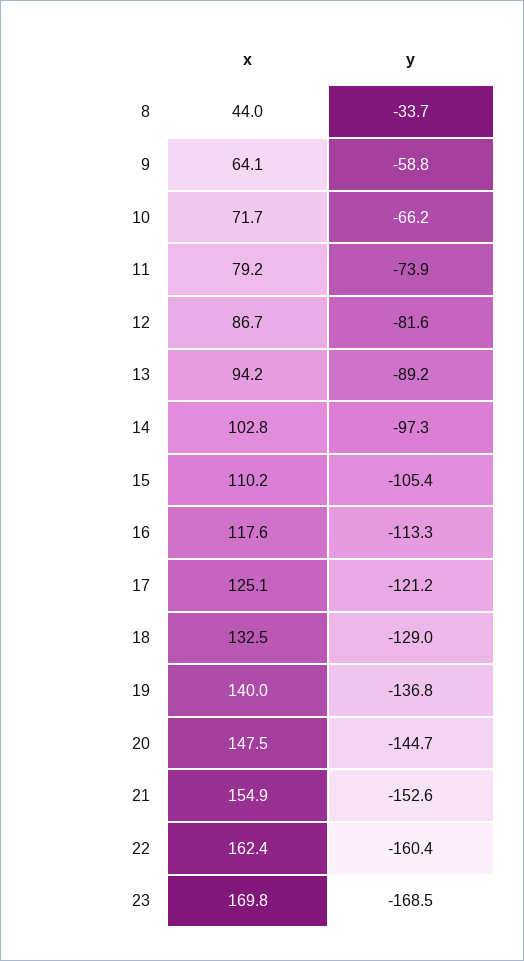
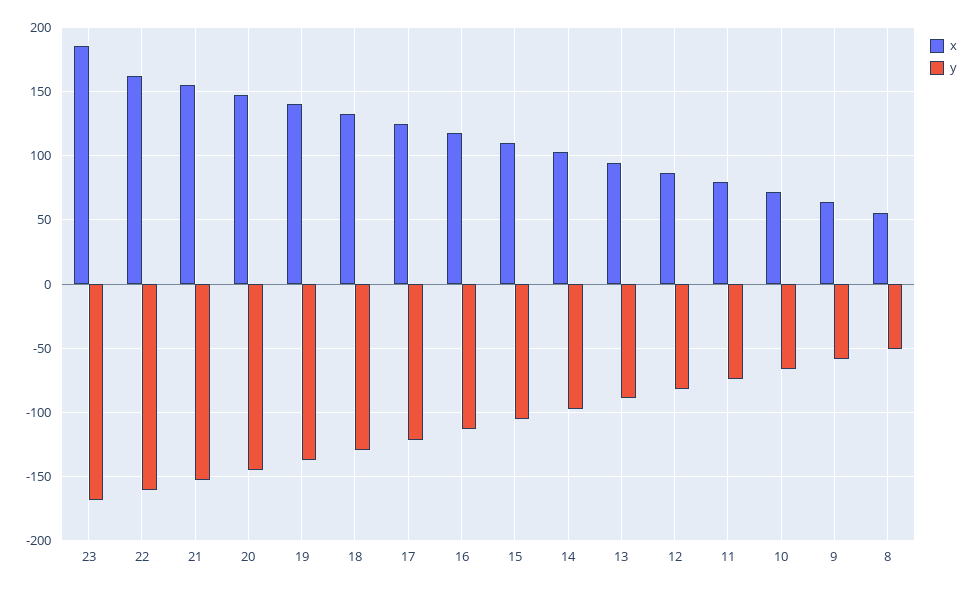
  {
    "x": {
-     "8": 44,
+     "8": 55,
      "9": 64.1,
      "10": 71.7,
      "11": 79.2,
      "12": 86.7,
      "13": 94.2,
      "14": 102.8,
      "15": 110.2,
      "16": 117.6,
      "17": 125.1,
      "18": 132.5,
      "19": 140,
      "20": 147.5,
      "21": 154.9,
      "22": 162.4,
-     "23": 169.8
+     "23": 185
    },
    "y": {
-     "8": -33.7,
+     "8": -50,
      "9": -58.8,
      "10": -66.2,
      "11": -73.9,
      "12": -81.6,
      "13": -89.2,
      "14": -97.3,
      "15": -105.4,
      "16": -113.3,
      "17": -121.2,
      "18": -129,
      "19": -136.8,
      "20": -144.7,
      "21": -152.6,
      "22": -160.4,
      "23": -168.5
    }
  }

